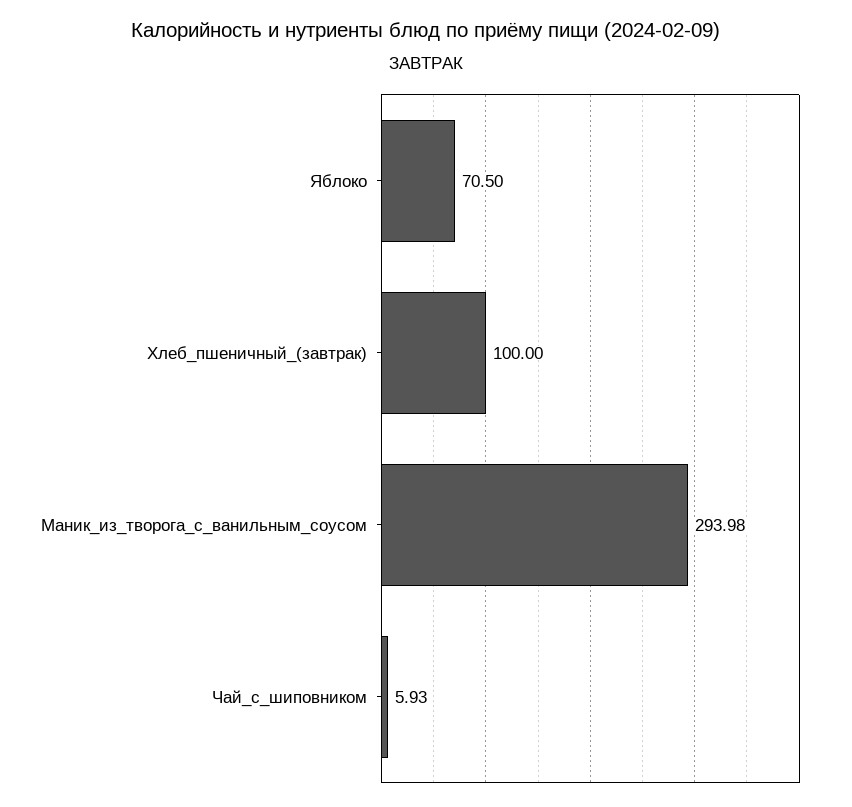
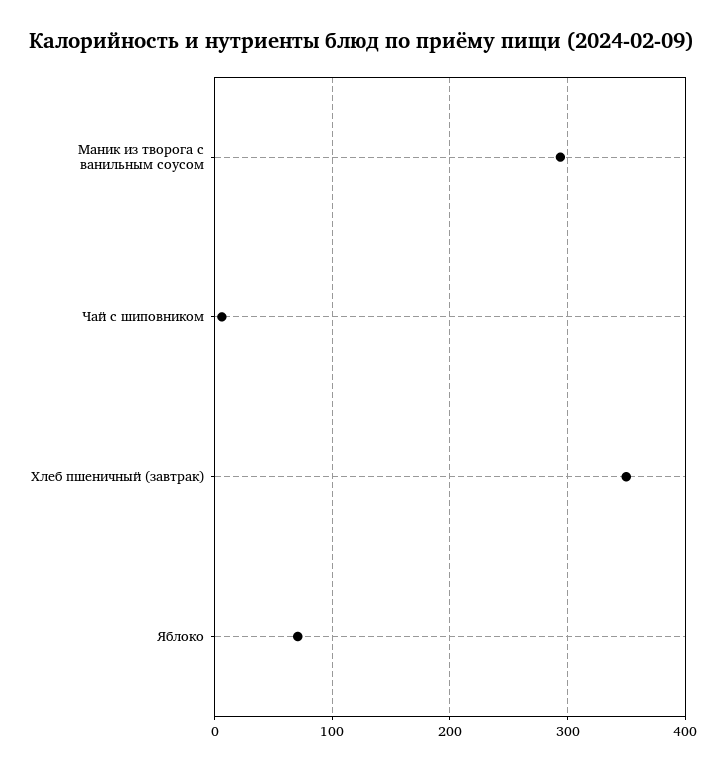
  {
    "Яблоко": 70.5,
-   "Хлеб_пшеничный_(завтрак)": 100,
+   "Хлеб_пшеничный_(завтрак)": 350,
    "Маник_из_творога_с_ванильным_соусом": 293.98,
    "Чай_с_шиповником": 5.93
  }

